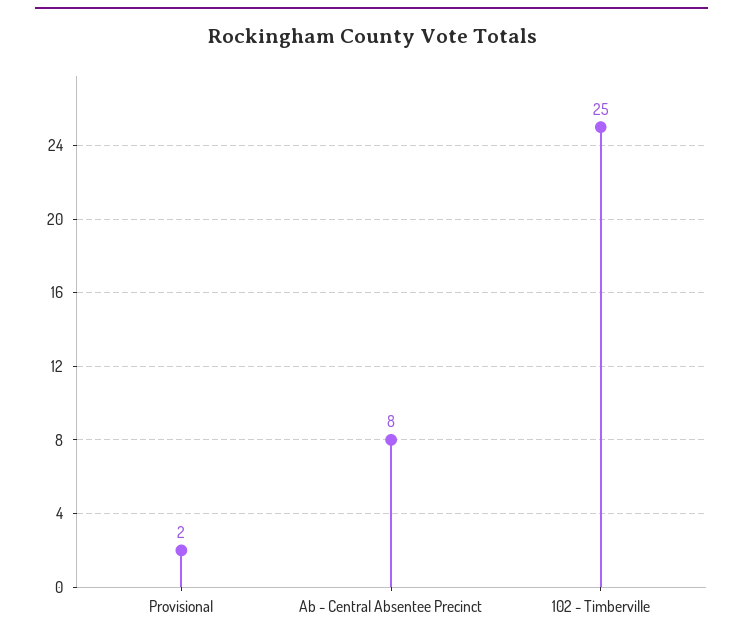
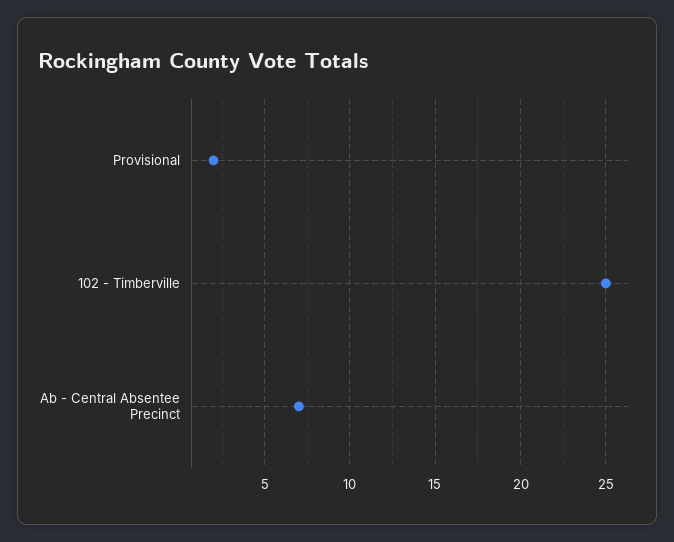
  {
    "Provisional": 2,
-   "Ab - Central Absentee Precinct": 8,
+   "Ab - Central Absentee Precinct": 7,
    "102 - Timberville": 25
  }

